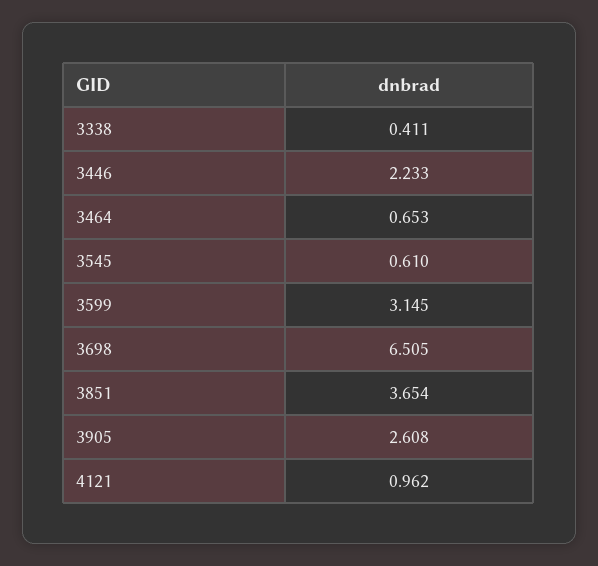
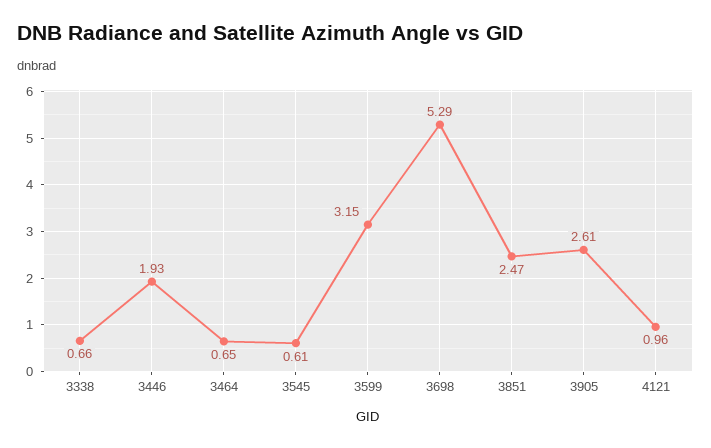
  {
-   "3338": 0.411,
+   "3338": 0.66,
-   "3446": 2.233,
+   "3446": 1.93,
    "3464": 0.653,
    "3545": 0.61,
    "3599": 3.145,
-   "3698": 6.505,
+   "3698": 5.29,
-   "3851": 3.654,
+   "3851": 2.47,
    "3905": 2.608,
    "4121": 0.962
  }

